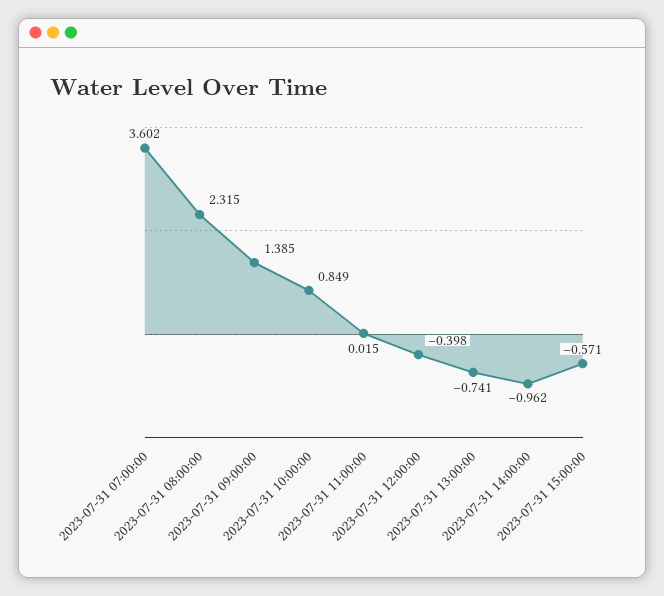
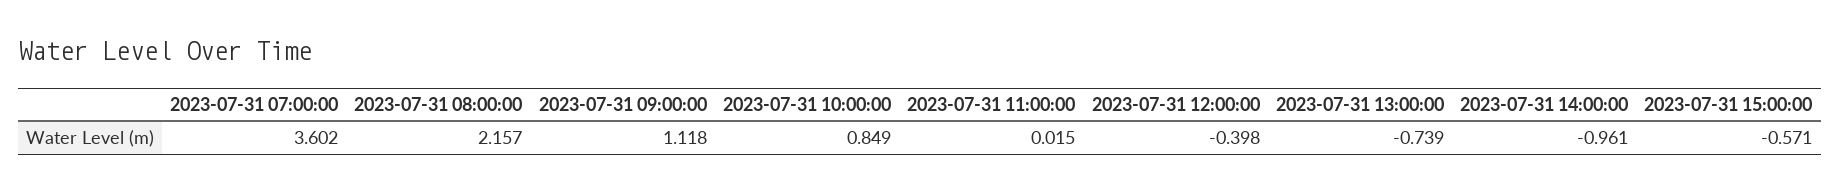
  {
    "2023-07-31 07:00:00": 3.602,
-   "2023-07-31 08:00:00": 2.315,
+   "2023-07-31 08:00:00": 2.157,
-   "2023-07-31 09:00:00": 1.385,
+   "2023-07-31 09:00:00": 1.118,
    "2023-07-31 10:00:00": 0.849,
    "2023-07-31 11:00:00": 0.015,
    "2023-07-31 12:00:00": -0.398,
-   "2023-07-31 13:00:00": -0.741,
+   "2023-07-31 13:00:00": -0.739,
-   "2023-07-31 14:00:00": -0.962,
+   "2023-07-31 14:00:00": -0.961,
    "2023-07-31 15:00:00": -0.571
  }

